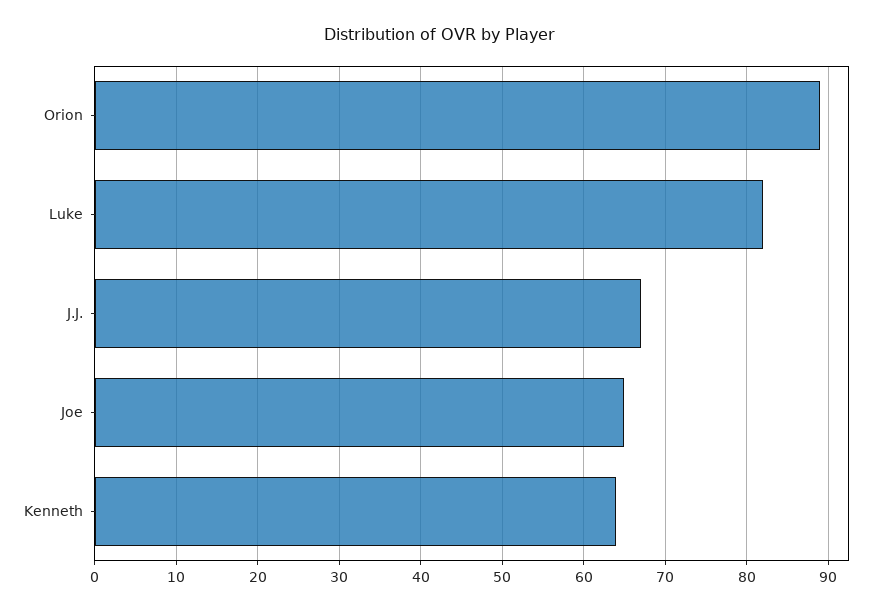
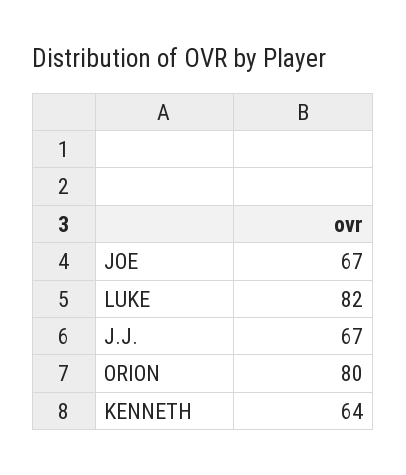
  {
-   "Orion": 89,
+   "Orion": 80,
    "Luke": 82,
    "J.J.": 67,
-   "Joe": 65,
+   "Joe": 67,
    "Kenneth": 64
  }

